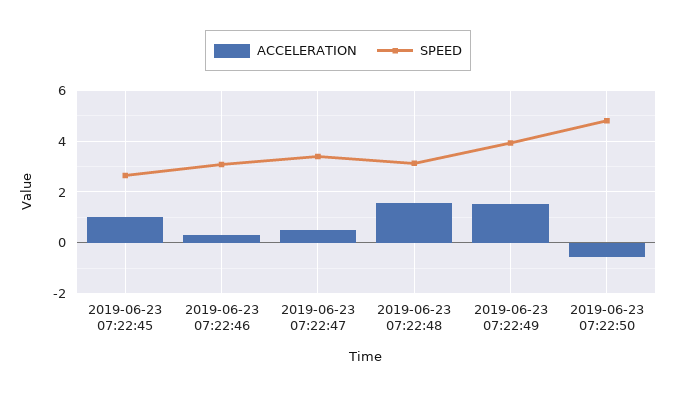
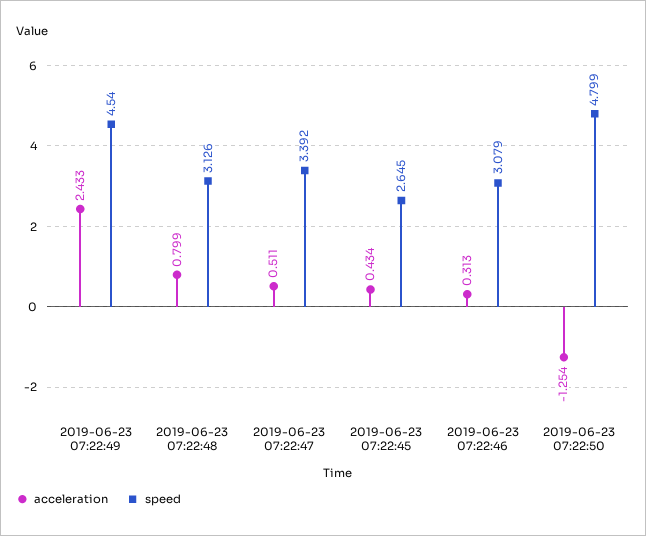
  {
    "ACCELERATION": {
-     "2019-06-23 07:22:45": 1,
+     "2019-06-23 07:22:45": 0.434,
      "2019-06-23 07:22:46": 0.313,
      "2019-06-23 07:22:47": 0.511,
-     "2019-06-23 07:22:48": 1.5,
+     "2019-06-23 07:22:48": 0.799,
-     "2019-06-23 07:22:49": 1.5,
+     "2019-06-23 07:22:49": 2.433,
-     "2019-06-23 07:22:50": -0.5
+     "2019-06-23 07:22:50": -1.254
    },
    "SPEED": {
      "2019-06-23 07:22:45": 2.645,
      "2019-06-23 07:22:46": 3.079,
      "2019-06-23 07:22:47": 3.392,
      "2019-06-23 07:22:48": 3.126,
-     "2019-06-23 07:22:49": 4,
+     "2019-06-23 07:22:49": 4.54,
      "2019-06-23 07:22:50": 4.799
    }
  }

